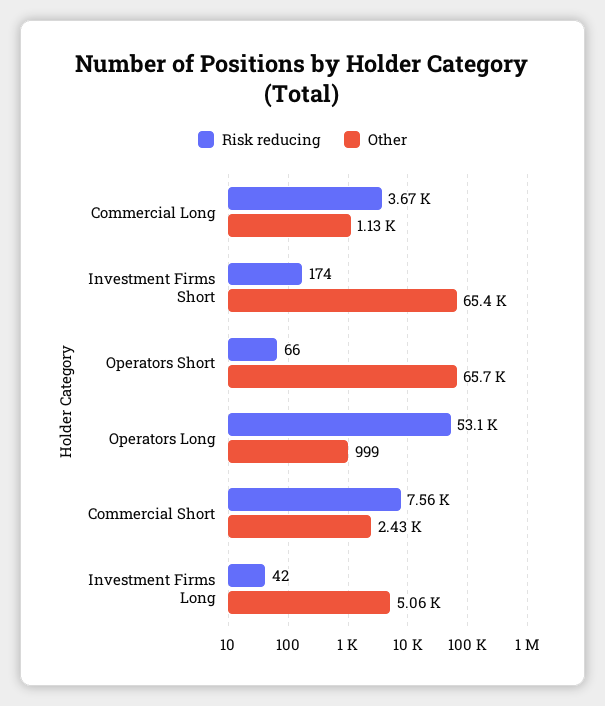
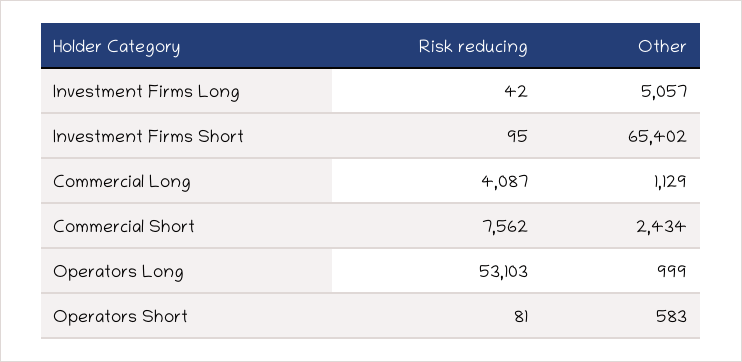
  {
    "Risk reducing": {
-     "Commercial Long": 3670,
+     "Commercial Long": 4087,
-     "Investment Firms Short": 174,
+     "Investment Firms Short": 95,
-     "Operators Short": 66,
+     "Operators Short": 81,
      "Operators Long": 53103,
      "Commercial Short": 7562,
      "Investment Firms Long": 42
    },
    "Other": {
      "Commercial Long": 1129,
      "Investment Firms Short": 65402,
-     "Operators Short": 65700,
+     "Operators Short": 583,
      "Operators Long": 999,
      "Commercial Short": 2434,
      "Investment Firms Long": 5057
    }
  }

